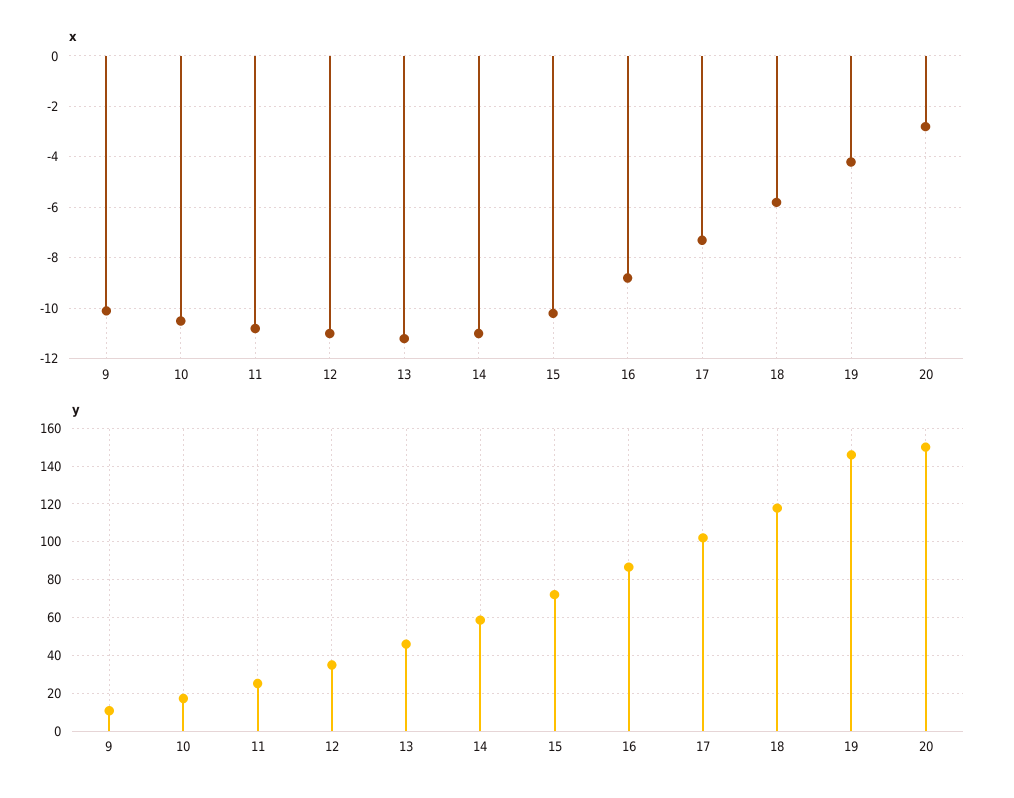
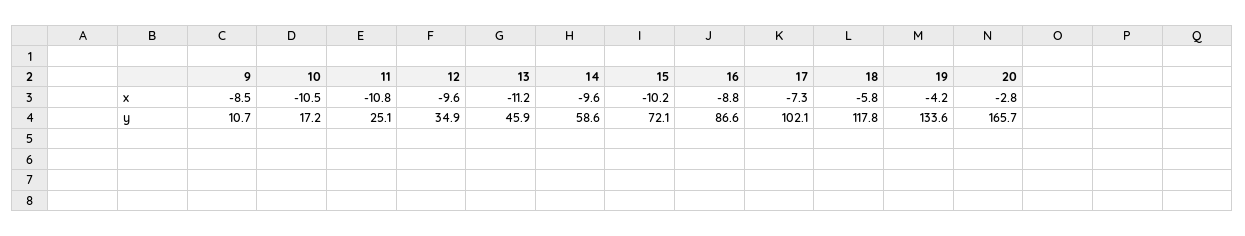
  {
    "x": {
-     "9": -10,
+     "9": -8.5,
      "10": -10.5,
      "11": -10.8,
-     "12": -11,
+     "12": -9.6,
      "13": -11.2,
-     "14": -11,
+     "14": -9.6,
      "15": -10.2,
      "16": -8.8,
      "17": -7.3,
      "18": -5.8,
      "19": -4.2,
      "20": -2.8
    },
    "y": {
      "9": 10.7,
      "10": 17.2,
      "11": 25.1,
      "12": 34.9,
      "13": 45.9,
      "14": 58.6,
      "15": 72.1,
      "16": 86.6,
      "17": 102.1,
      "18": 117.8,
-     "19": 145,
+     "19": 133.6,
-     "20": 150
+     "20": 165.7
    }
  }

